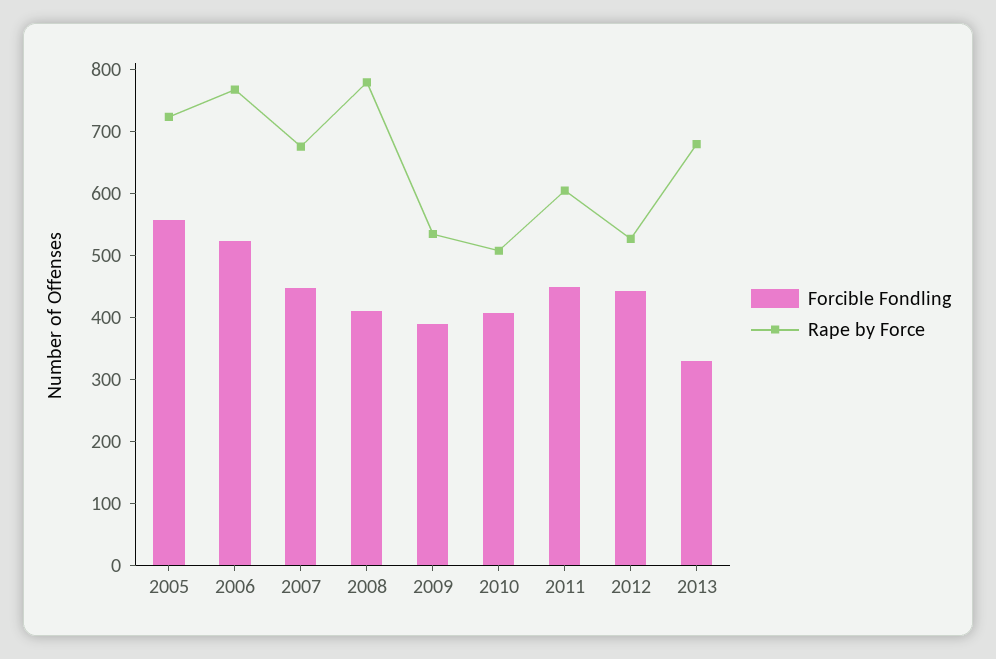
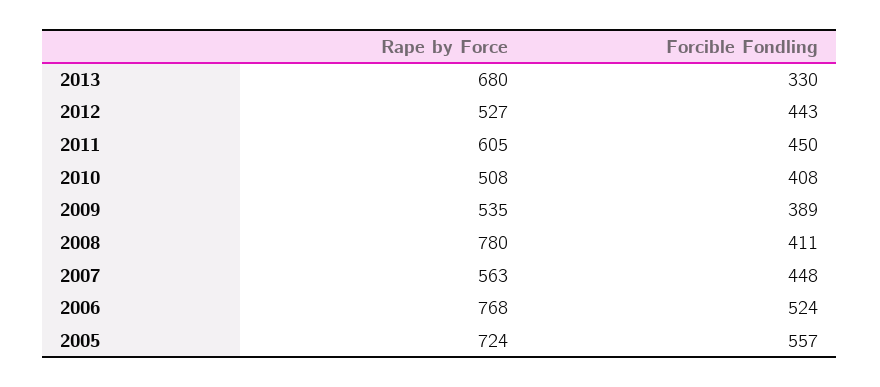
  {
    "Forcible Fondling": {
      "2005": 557,
      "2006": 524,
      "2007": 448,
      "2008": 411,
      "2009": 389,
      "2010": 408,
      "2011": 450,
      "2012": 443,
      "2013": 330
    },
    "Rape by Force": {
      "2005": 724,
      "2006": 768,
-     "2007": 680,
+     "2007": 563,
      "2008": 780,
      "2009": 535,
      "2010": 508,
      "2011": 605,
      "2012": 527,
      "2013": 680
    }
  }

